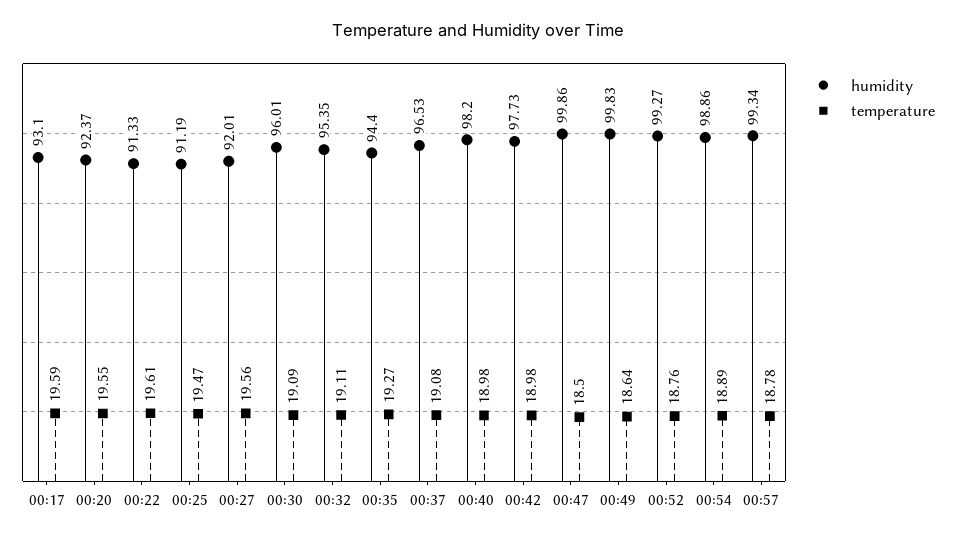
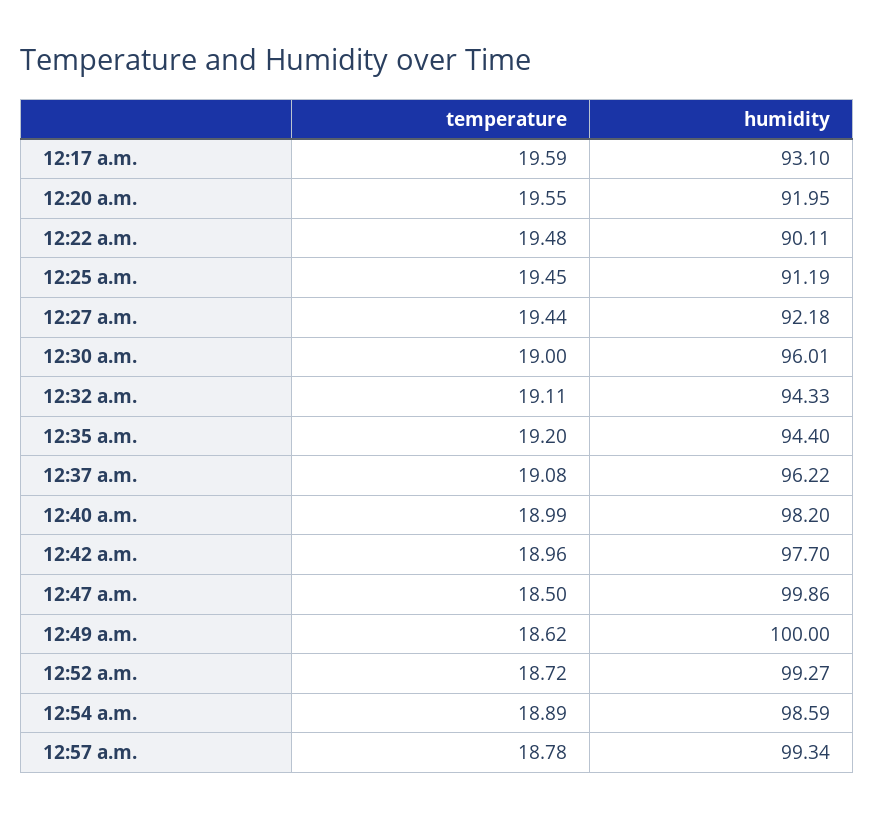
  {
    "humidity": {
      "00:17": 93.1,
-     "00:20": 92.37,
+     "00:20": 91.95,
-     "00:22": 91.33,
+     "00:22": 90.11,
      "00:25": 91.19,
-     "00:27": 92.01,
+     "00:27": 92.18,
      "00:30": 96.01,
-     "00:32": 95.35,
+     "00:32": 94.33,
      "00:35": 94.4,
-     "00:37": 96.53,
+     "00:37": 96.22,
      "00:40": 98.2,
-     "00:42": 97.73,
+     "00:42": 97.7,
      "00:47": 99.86,
-     "00:49": 99.83,
+     "00:49": 100,
      "00:52": 99.27,
-     "00:54": 98.86,
+     "00:54": 98.59,
      "00:57": 99.34
    },
    "temperature": {
      "00:17": 19.59,
      "00:20": 19.55,
-     "00:22": 19.61,
+     "00:22": 19.48,
-     "00:25": 19.47,
+     "00:25": 19.45,
-     "00:27": 19.56,
+     "00:27": 19.44,
-     "00:30": 19.09,
+     "00:30": 19,
      "00:32": 19.11,
-     "00:35": 19.27,
+     "00:35": 19.2,
      "00:37": 19.08,
-     "00:40": 18.98,
+     "00:40": 18.99,
-     "00:42": 18.98,
+     "00:42": 18.96,
      "00:47": 18.5,
-     "00:49": 18.64,
+     "00:49": 18.62,
-     "00:52": 18.76,
+     "00:52": 18.72,
      "00:54": 18.89,
      "00:57": 18.78
    }
  }

